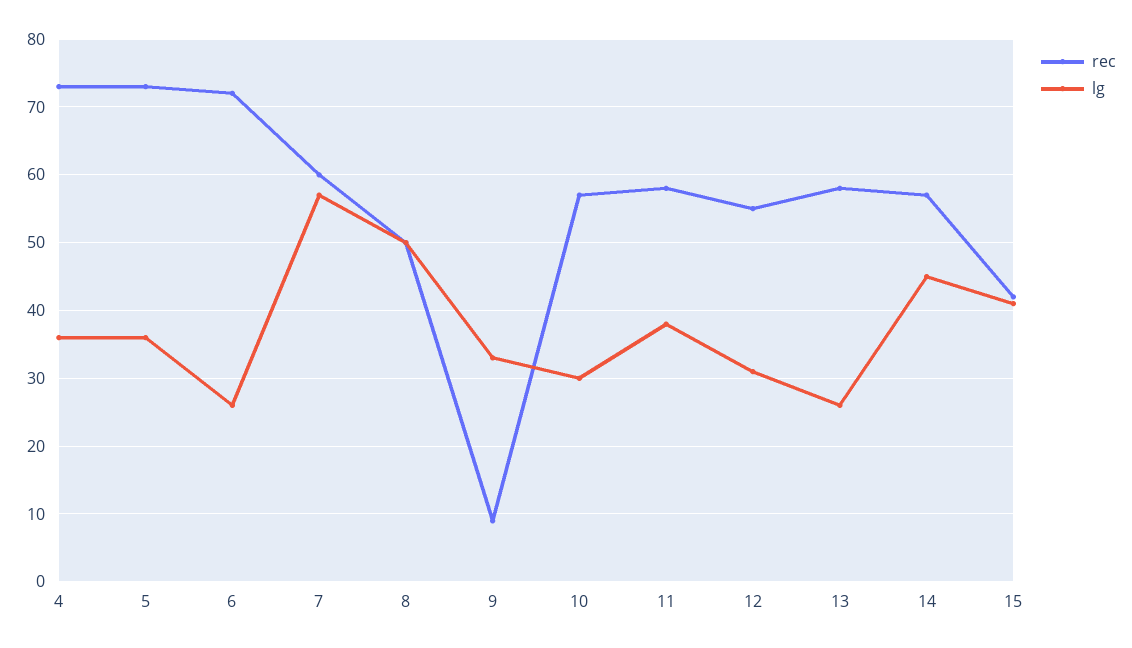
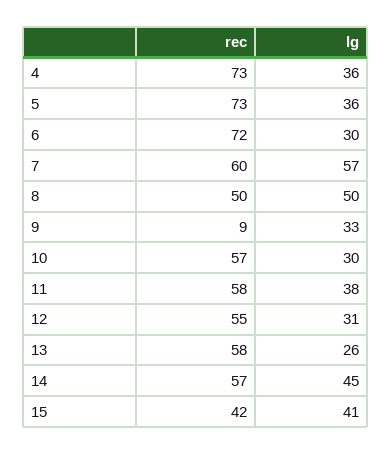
  {
    "rec": {
      "4": 73,
      "5": 73,
      "6": 72,
      "7": 60,
      "8": 50,
      "9": 9,
      "10": 57,
      "11": 58,
      "12": 55,
      "13": 58,
      "14": 57,
      "15": 42
    },
    "lg": {
      "4": 36,
      "5": 36,
-     "6": 26,
+     "6": 30,
      "7": 57,
      "8": 50,
      "9": 33,
      "10": 30,
      "11": 38,
      "12": 31,
      "13": 26,
      "14": 45,
      "15": 41
    }
  }

